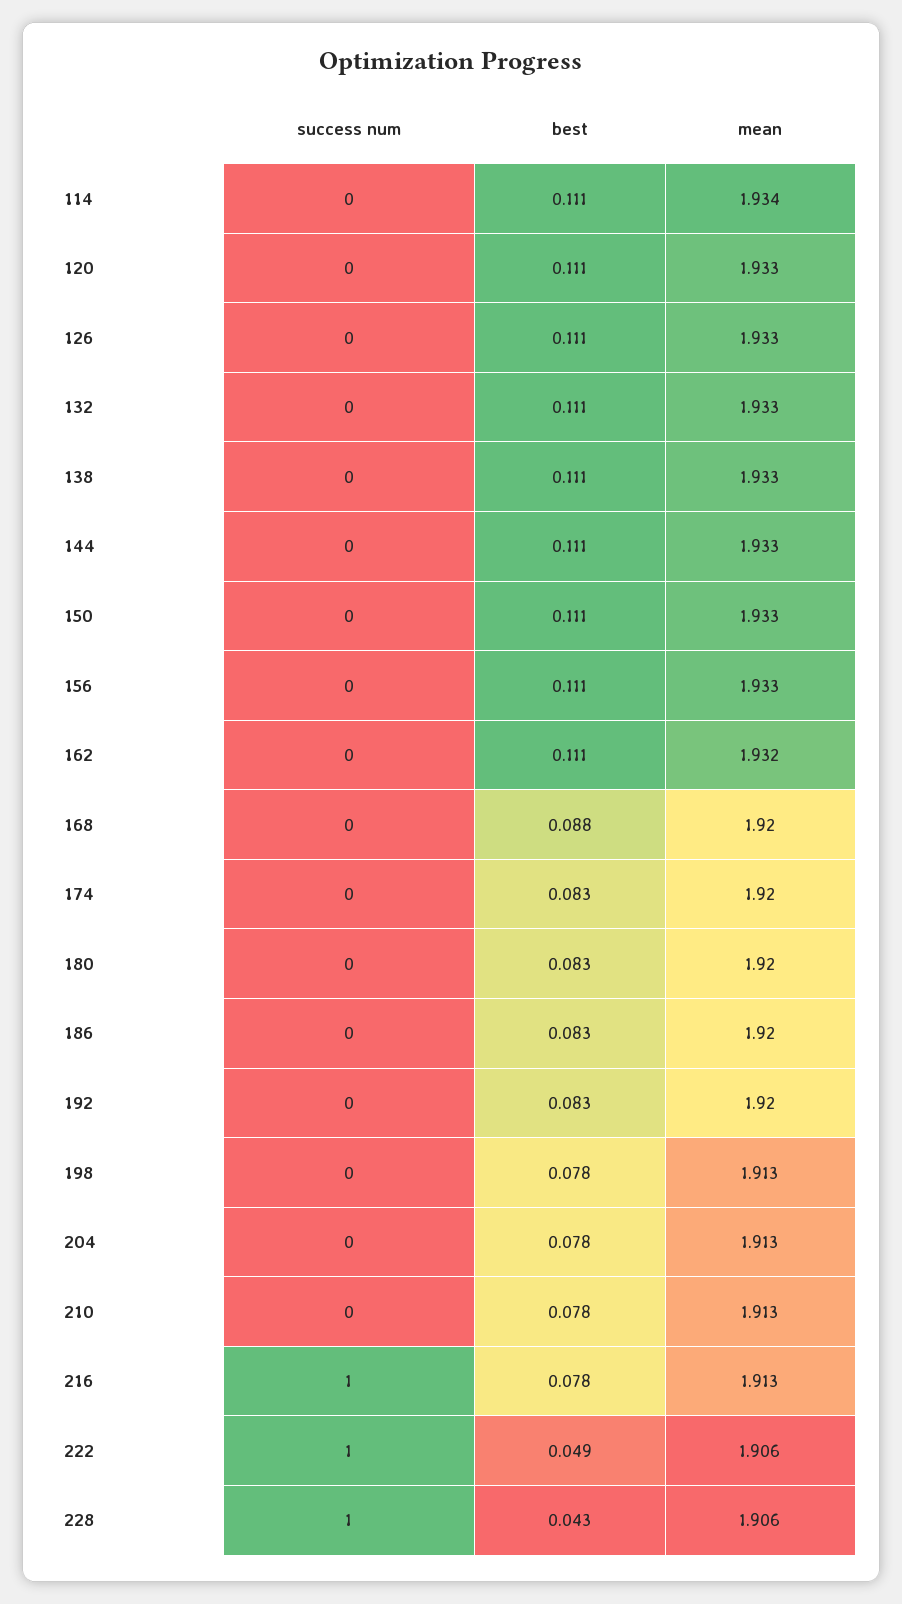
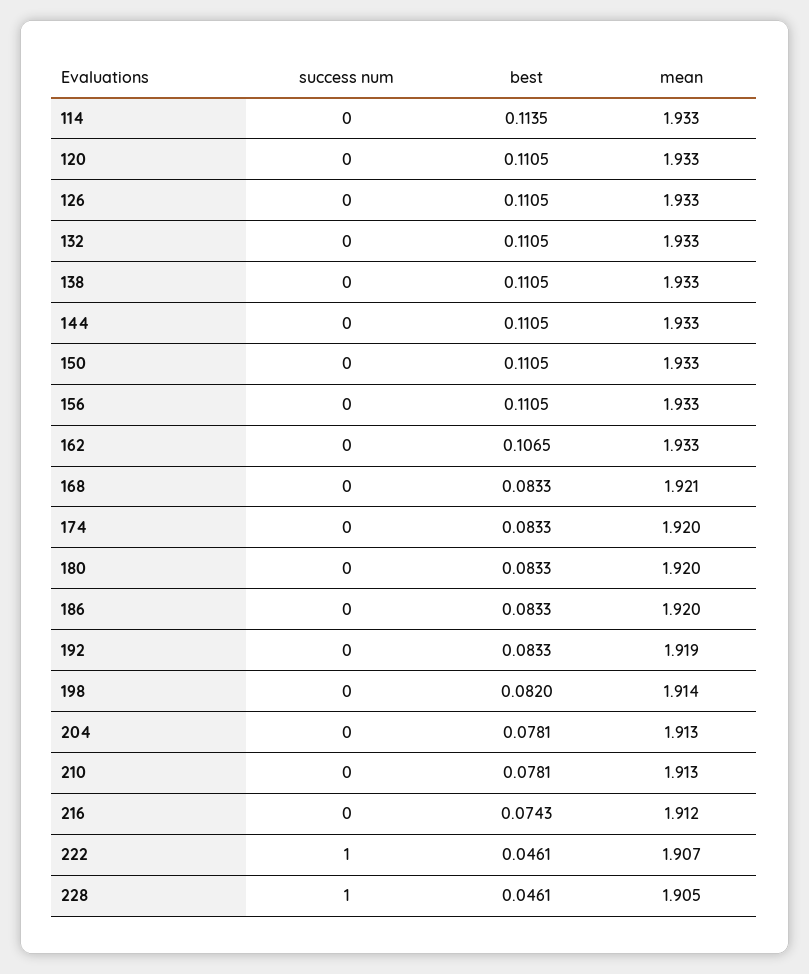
  {
    "success num": {
      "114": 0,
      "120": 0,
      "126": 0,
      "132": 0,
      "138": 0,
      "144": 0,
      "150": 0,
      "156": 0,
      "162": 0,
      "168": 0,
      "174": 0,
      "180": 0,
      "186": 0,
      "192": 0,
      "198": 0,
      "204": 0,
      "210": 0,
-     "216": 1,
+     "216": 0,
      "222": 1,
      "228": 1
    },
    "best": {
-     "114": 0.111,
+     "114": 0.1135,
      "120": 0.1105,
      "126": 0.1105,
      "132": 0.1105,
      "138": 0.1105,
      "144": 0.1105,
      "150": 0.1105,
      "156": 0.1105,
-     "162": 0.111,
+     "162": 0.1065,
-     "168": 0.088,
+     "168": 0.0833,
      "174": 0.0833,
      "180": 0.0833,
      "186": 0.0833,
      "192": 0.0833,
-     "198": 0.078,
+     "198": 0.082,
      "204": 0.0781,
      "210": 0.0781,
-     "216": 0.078,
+     "216": 0.0743,
-     "222": 0.049,
+     "222": 0.0461,
-     "228": 0.043
+     "228": 0.0461
    },
    "mean": {
-     "114": 1.934,
+     "114": 1.933,
      "120": 1.933,
      "126": 1.933,
      "132": 1.933,
      "138": 1.933,
      "144": 1.933,
      "150": 1.933,
      "156": 1.933,
-     "162": 1.932,
+     "162": 1.933,
-     "168": 1.92,
+     "168": 1.921,
      "174": 1.92,
      "180": 1.92,
      "186": 1.92,
-     "192": 1.92,
+     "192": 1.919,
-     "198": 1.913,
+     "198": 1.914,
      "204": 1.913,
      "210": 1.913,
-     "216": 1.913,
+     "216": 1.912,
-     "222": 1.906,
+     "222": 1.907,
-     "228": 1.906
+     "228": 1.905
    }
  }

